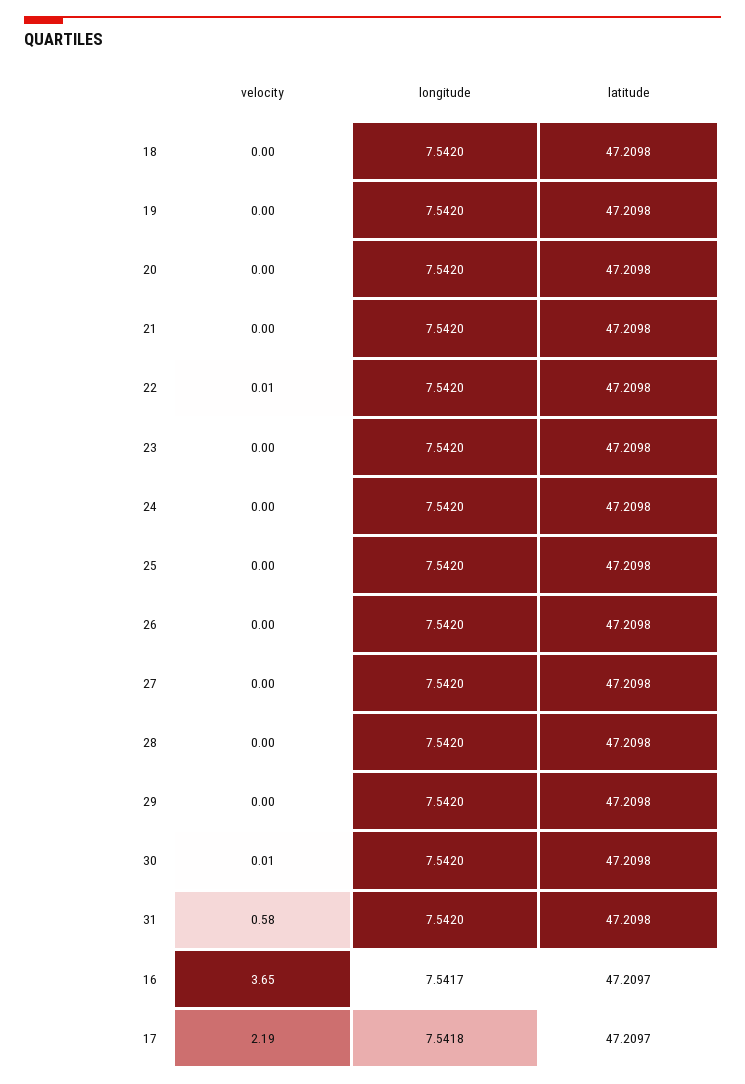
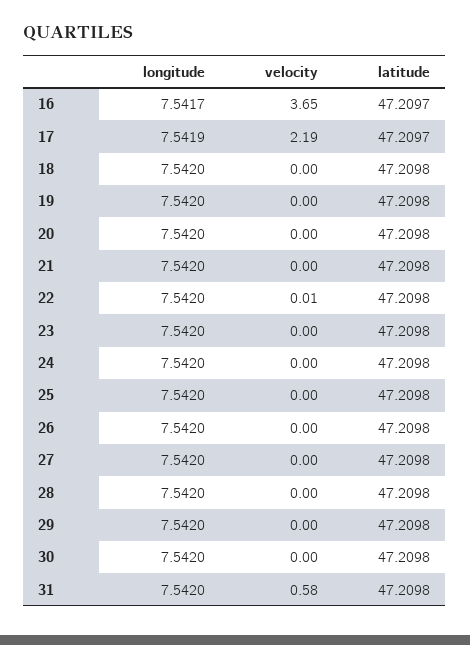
  {
    "velocity": {
      "18": 0,
      "19": 0,
      "20": 0,
      "21": 0,
      "22": 0.01,
      "23": 0,
      "24": 0,
      "25": 0,
      "26": 0,
      "27": 0,
      "28": 0,
      "29": 0,
-     "30": 0.01,
+     "30": 0,
      "31": 0.58,
      "16": 3.65,
      "17": 2.19
    },
    "longitude": {
      "18": 7.542,
      "19": 7.542,
      "20": 7.542,
      "21": 7.542,
      "22": 7.542,
      "23": 7.542,
      "24": 7.542,
      "25": 7.542,
      "26": 7.542,
      "27": 7.542,
      "28": 7.542,
      "29": 7.542,
      "30": 7.542,
      "31": 7.542,
      "16": 7.5417,
-     "17": 7.5418
+     "17": 7.5419
    },
    "latitude": {
      "18": 47.2098,
      "19": 47.2098,
      "20": 47.2098,
      "21": 47.2098,
      "22": 47.2098,
      "23": 47.2098,
      "24": 47.2098,
      "25": 47.2098,
      "26": 47.2098,
      "27": 47.2098,
      "28": 47.2098,
      "29": 47.2098,
      "30": 47.2098,
      "31": 47.2098,
      "16": 47.2097,
      "17": 47.2097
    }
  }

